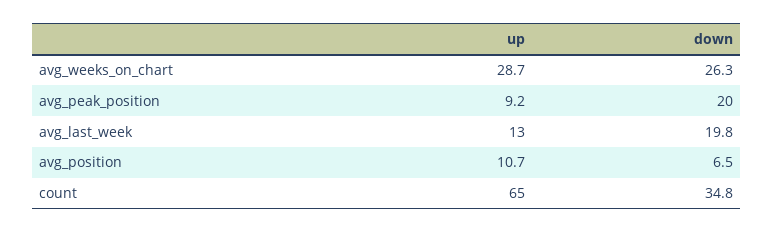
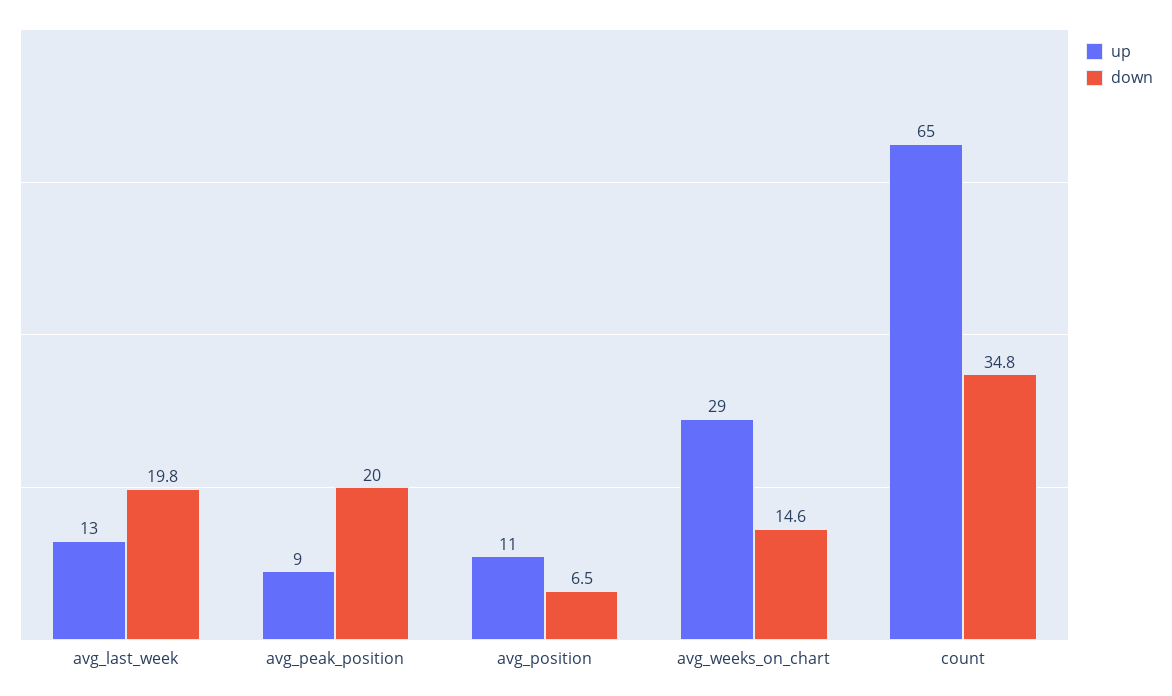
  {
    "up": {
      "avg_weeks_on_chart": 28.7,
      "avg_peak_position": 9.2,
      "avg_last_week": 13,
      "avg_position": 10.7,
      "count": 65
    },
    "down": {
-     "avg_weeks_on_chart": 26.3,
+     "avg_weeks_on_chart": 14.6,
      "avg_peak_position": 20,
      "avg_last_week": 19.8,
      "avg_position": 6.5,
      "count": 34.8
    }
  }

